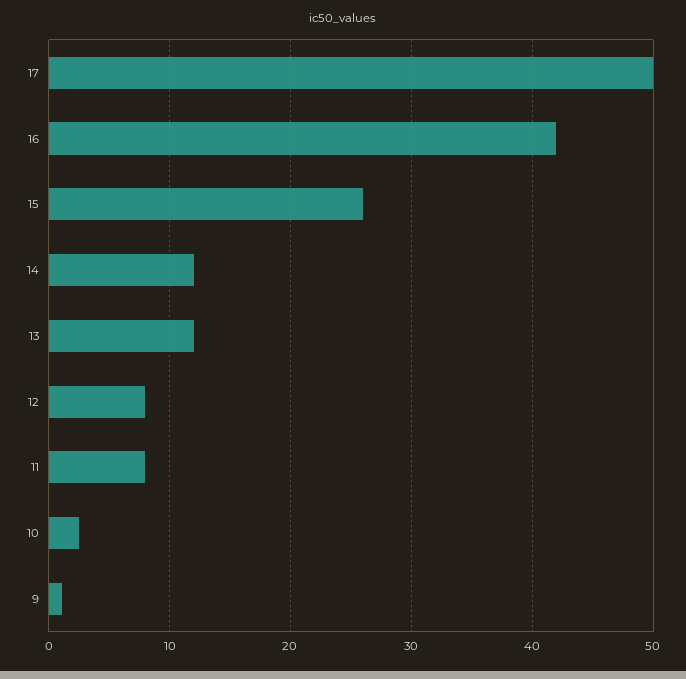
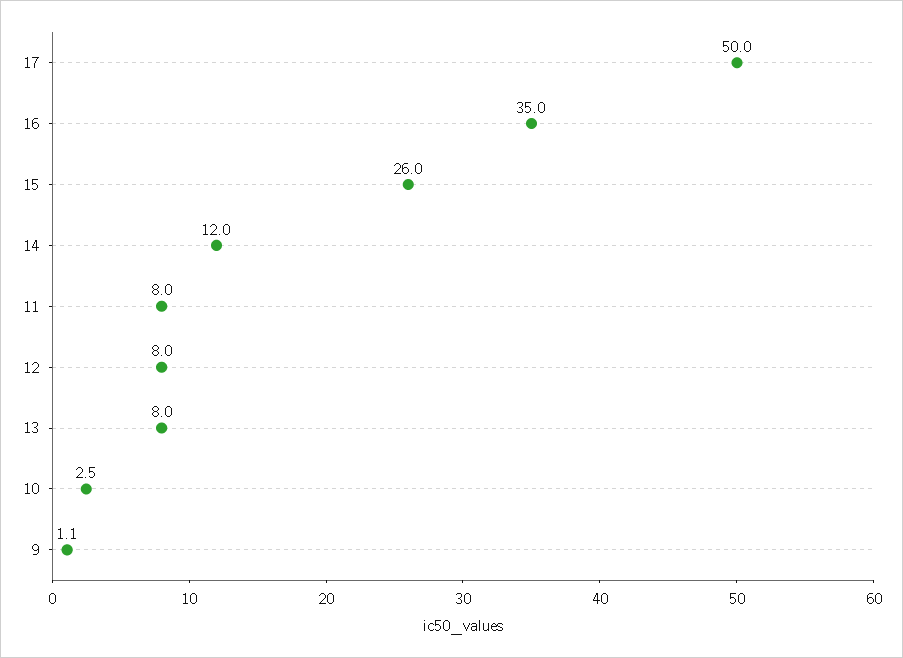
  {
    "17": 50,
-   "16": 42,
+   "16": 35,
    "15": 26,
    "14": 12,
-   "13": 12,
+   "13": 8,
    "12": 8,
    "11": 8,
    "10": 2.5,
    "9": 1.1
  }

